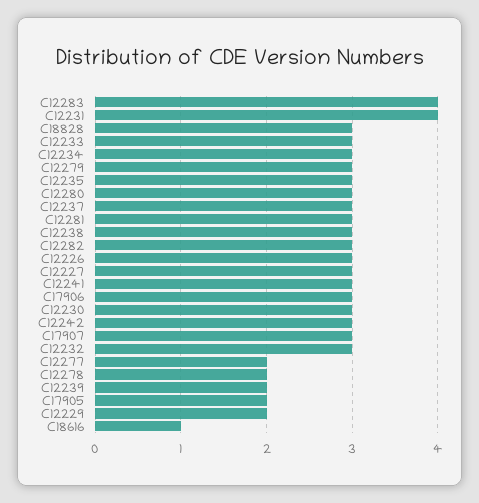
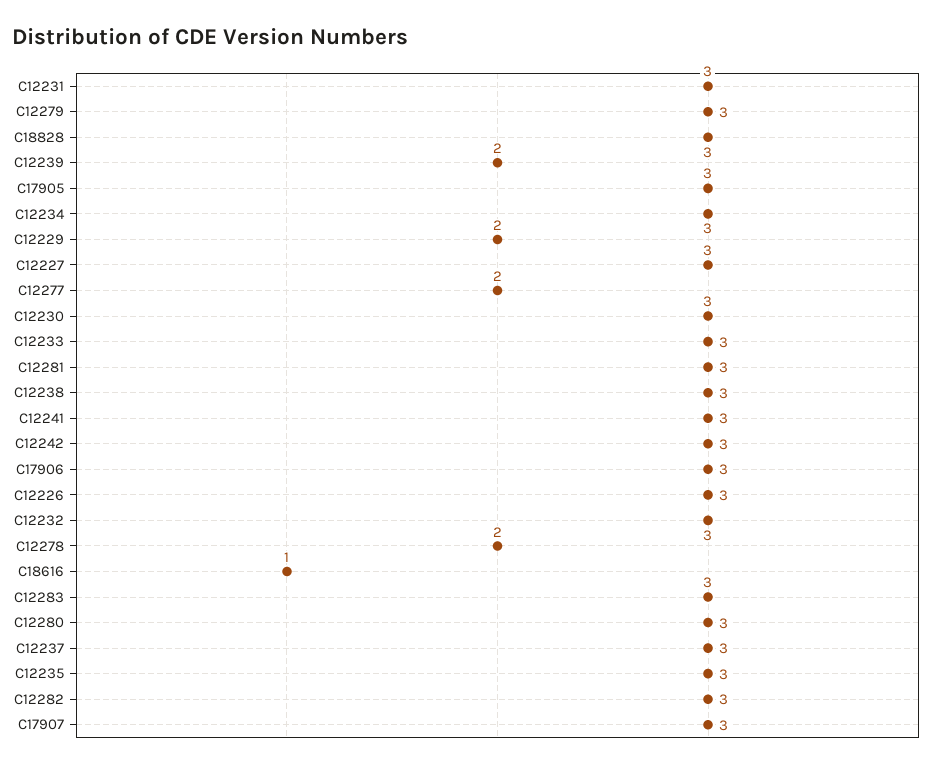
  {
-   "C12283": 4,
+   "C12283": 3,
-   "C12231": 4,
+   "C12231": 3,
    "C18828": 3,
    "C12233": 3,
    "C12234": 3,
    "C12279": 3,
    "C12235": 3,
    "C12280": 3,
    "C12237": 3,
    "C12281": 3,
    "C12238": 3,
    "C12282": 3,
    "C12226": 3,
    "C12227": 3,
    "C12241": 3,
    "C17906": 3,
    "C12230": 3,
    "C12242": 3,
    "C17907": 3,
    "C12232": 3,
    "C12277": 2,
    "C12278": 2,
    "C12239": 2,
-   "C17905": 2,
+   "C17905": 3,
    "C12229": 2,
    "C18616": 1
  }

